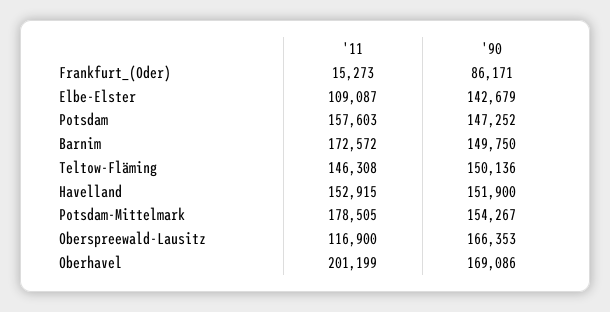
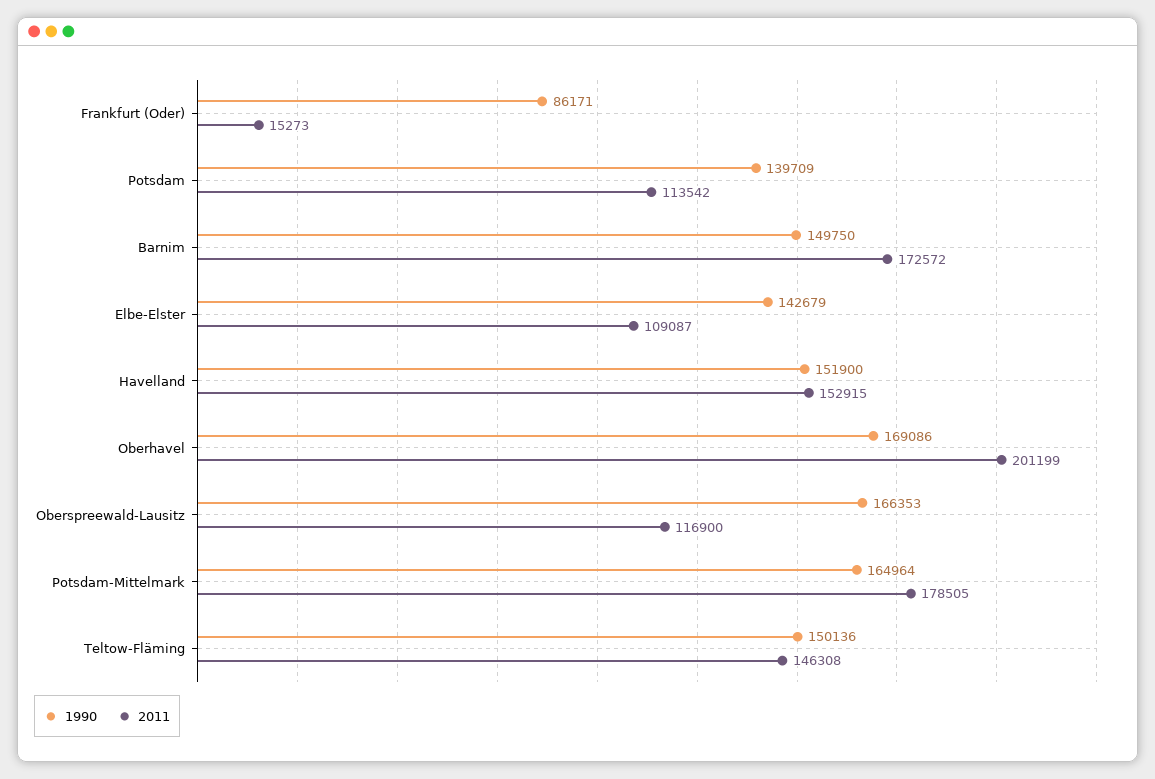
  {
    "'11": {
      "Frankfurt_(Oder)": 15273,
      "Elbe-Elster": 109087,
-     "Potsdam": 157603,
+     "Potsdam": 113542,
      "Barnim": 172572,
      "Teltow-Fläming": 146308,
      "Havelland": 152915,
      "Potsdam-Mittelmark": 178505,
      "Oberspreewald-Lausitz": 116900,
      "Oberhavel": 201199
    },
    "'90": {
      "Frankfurt_(Oder)": 86171,
      "Elbe-Elster": 142679,
-     "Potsdam": 147252,
+     "Potsdam": 139709,
      "Barnim": 149750,
      "Teltow-Fläming": 150136,
      "Havelland": 151900,
-     "Potsdam-Mittelmark": 154267,
+     "Potsdam-Mittelmark": 164964,
      "Oberspreewald-Lausitz": 166353,
      "Oberhavel": 169086
    }
  }

